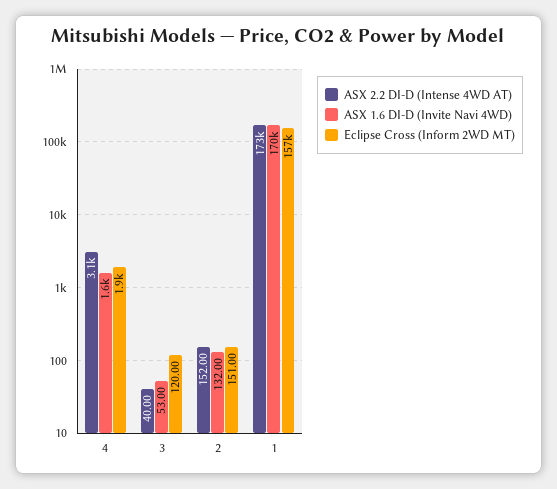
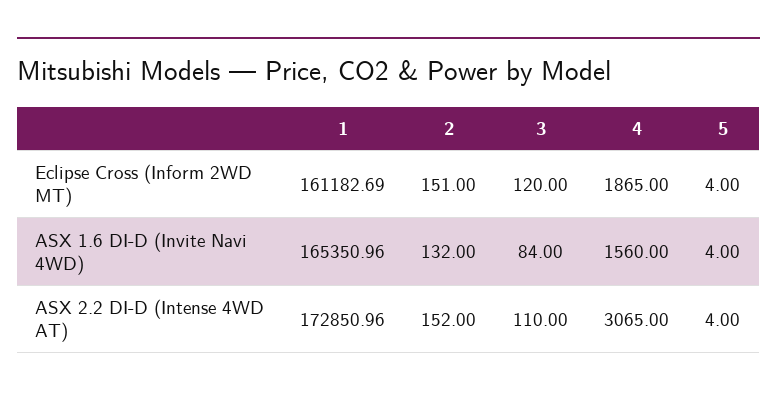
  {
    "ASX 2.2 DI-D (Intense 4WD AT)": {
      "4": 3065,
-     "3": 40,
+     "3": 110,
      "2": 152,
-     "1": 172850.96
+     "1": 172850.96,
+     "5": 4
    },
    "ASX 1.6 DI-D (Invite Navi 4WD)": {
      "4": 1560,
-     "3": 53,
+     "3": 84,
      "2": 132,
-     "1": 170000
+     "1": 165350.96,
+     "5": 4
    },
    "Eclipse Cross (Inform 2WD MT)": {
      "4": 1865,
      "3": 120,
      "2": 151,
-     "1": 157000
+     "1": 161182.69,
+     "5": 4
    }
  }

